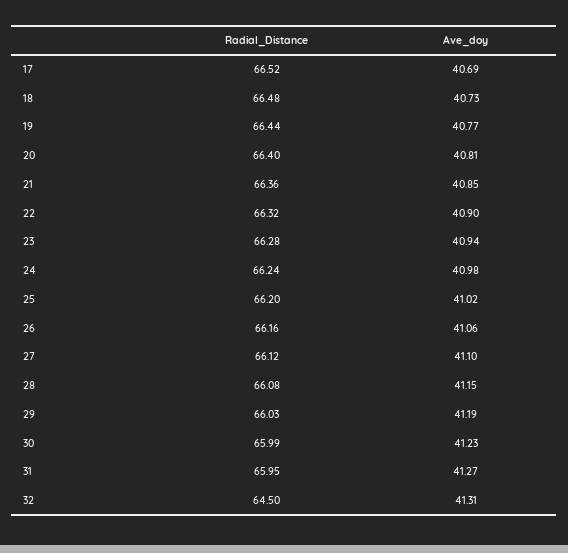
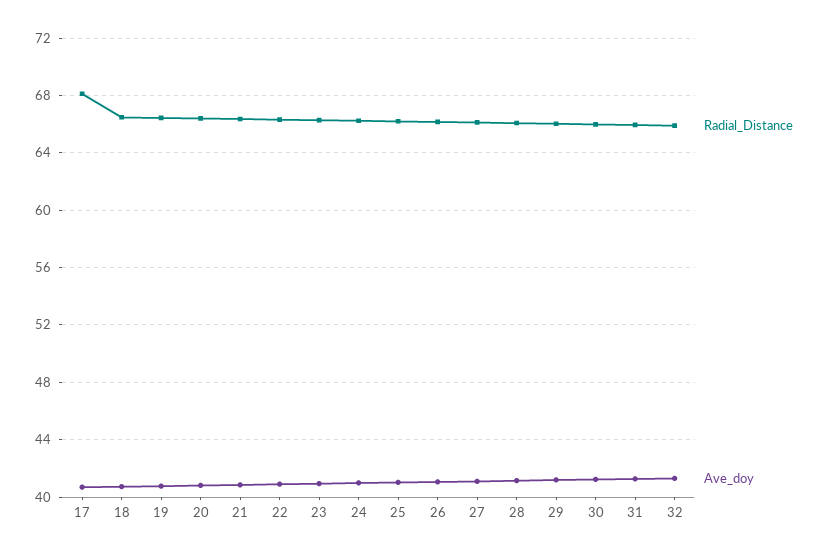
  {
    "Radial_Distance": {
-     "17": 66.52,
+     "17": 68,
      "18": 66.48,
      "19": 66.44,
      "20": 66.4,
      "21": 66.36,
      "22": 66.32,
      "23": 66.28,
      "24": 66.24,
      "25": 66.2,
      "26": 66.16,
      "27": 66.12,
      "28": 66.08,
      "29": 66.03,
      "30": 65.99,
      "31": 65.95,
-     "32": 64.5
+     "32": 66
    },
    "Ave_doy": {
      "17": 40.69,
      "18": 40.73,
      "19": 40.77,
      "20": 40.81,
      "21": 40.85,
      "22": 40.9,
      "23": 40.94,
      "24": 40.98,
      "25": 41.02,
      "26": 41.06,
      "27": 41.1,
      "28": 41.15,
      "29": 41.19,
      "30": 41.23,
      "31": 41.27,
      "32": 41.31
    }
  }

